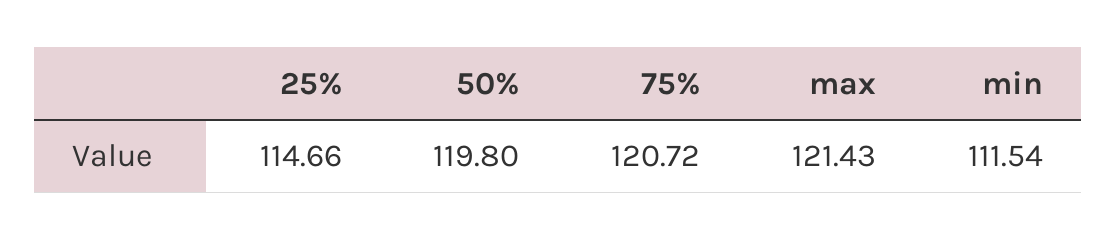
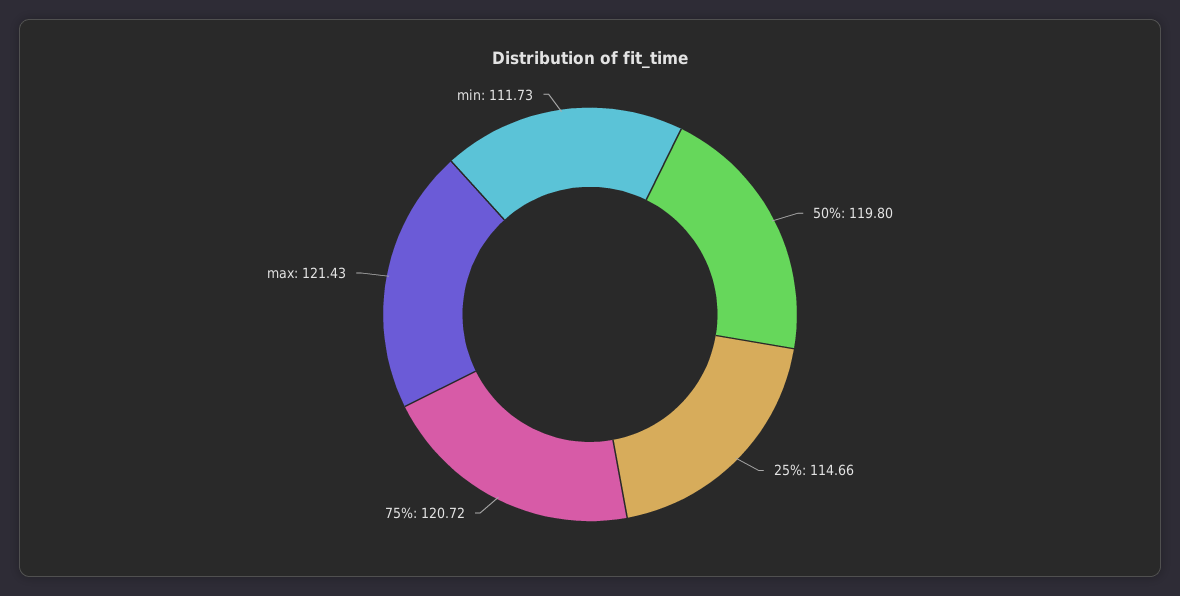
  {
    "25%": 114.66,
    "50%": 119.8,
    "75%": 120.72,
    "max": 121.43,
-   "min": 111.54
+   "min": 111.73
  }

